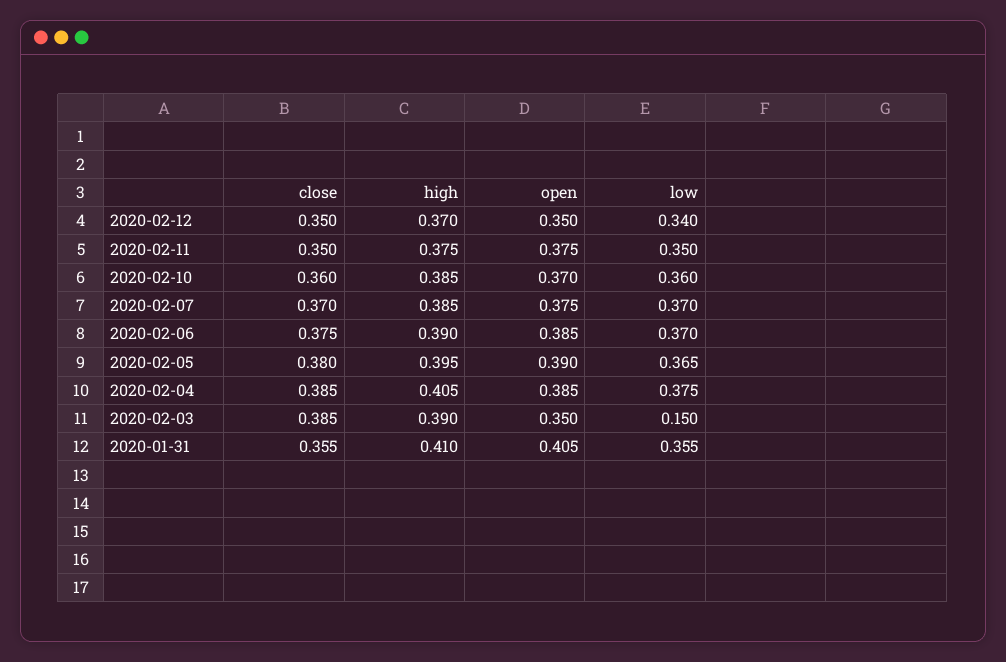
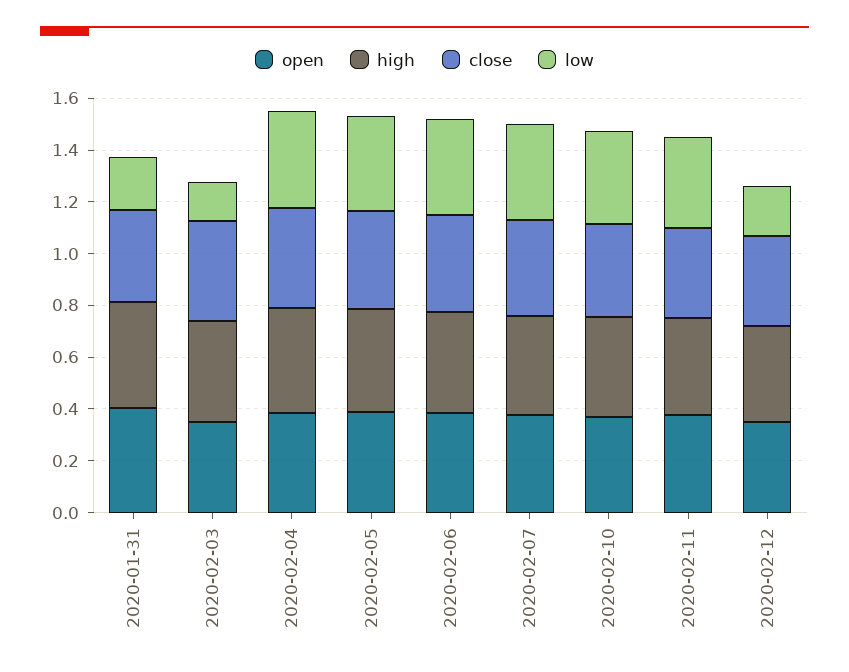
  {
    "close": {
      "2020-02-12": 0.35,
      "2020-02-11": 0.35,
      "2020-02-10": 0.36,
      "2020-02-07": 0.37,
      "2020-02-06": 0.375,
      "2020-02-05": 0.38,
      "2020-02-04": 0.385,
      "2020-02-03": 0.385,
      "2020-01-31": 0.355
    },
    "high": {
      "2020-02-12": 0.37,
      "2020-02-11": 0.375,
      "2020-02-10": 0.385,
      "2020-02-07": 0.385,
      "2020-02-06": 0.39,
      "2020-02-05": 0.395,
      "2020-02-04": 0.405,
      "2020-02-03": 0.39,
      "2020-01-31": 0.41
    },
    "open": {
      "2020-02-12": 0.35,
      "2020-02-11": 0.375,
      "2020-02-10": 0.37,
      "2020-02-07": 0.375,
      "2020-02-06": 0.385,
      "2020-02-05": 0.39,
      "2020-02-04": 0.385,
      "2020-02-03": 0.35,
      "2020-01-31": 0.405
    },
    "low": {
-     "2020-02-12": 0.34,
+     "2020-02-12": 0.2,
      "2020-02-11": 0.35,
      "2020-02-10": 0.36,
      "2020-02-07": 0.37,
      "2020-02-06": 0.37,
      "2020-02-05": 0.365,
      "2020-02-04": 0.375,
      "2020-02-03": 0.15,
-     "2020-01-31": 0.355
+     "2020-01-31": 0.2
    }
  }

